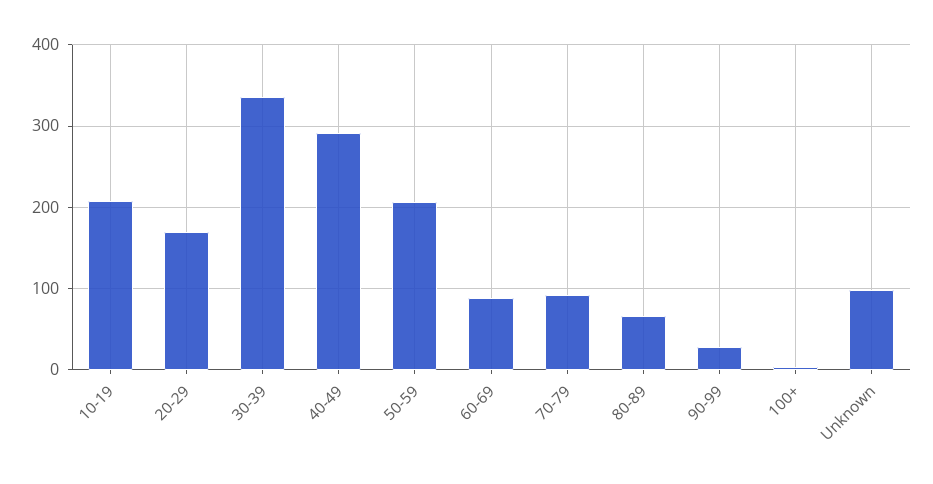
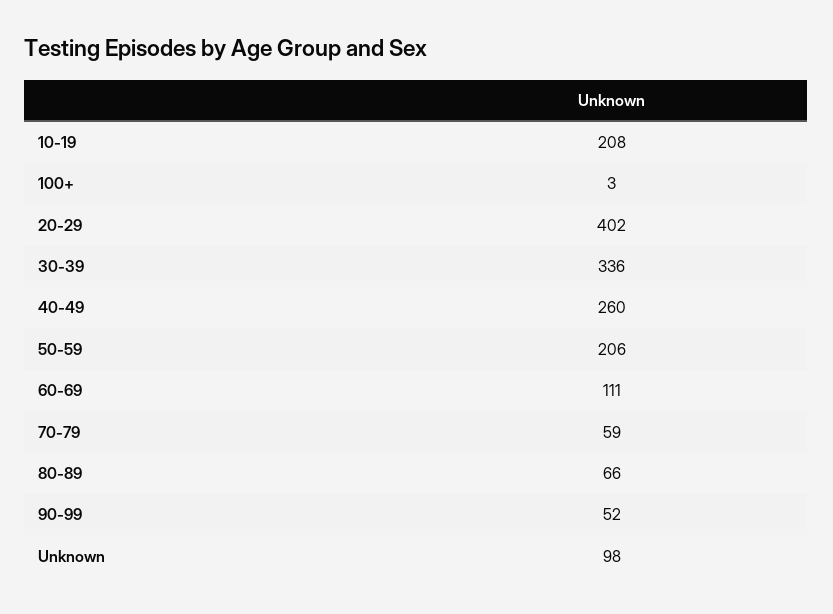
  {
    "10-19": 208,
-   "20-29": 170,
+   "20-29": 402,
    "30-39": 336,
-   "40-49": 290,
+   "40-49": 260,
    "50-59": 206,
-   "60-69": 90,
+   "60-69": 111,
-   "70-79": 90,
+   "70-79": 59,
    "80-89": 66,
-   "90-99": 30,
+   "90-99": 52,
    "100+": 3,
    "Unknown": 98
  }

